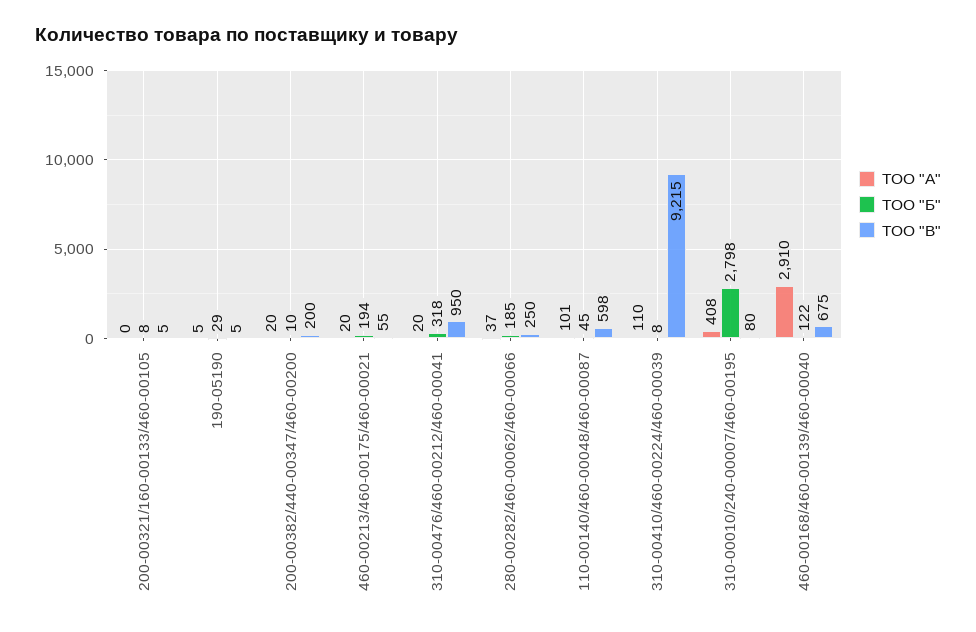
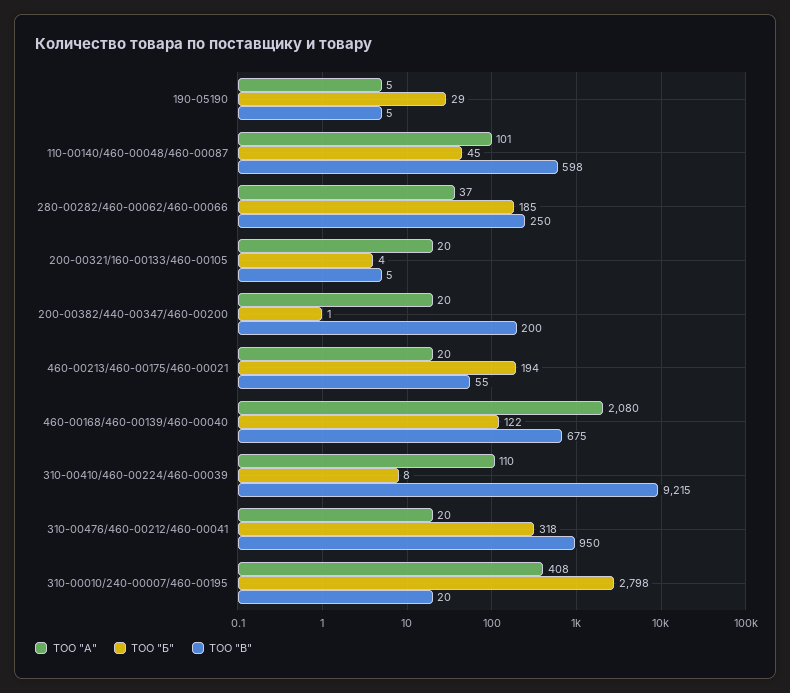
  {
    "ТОО \"А\"": {
-     "200-00321/160-00133/460-00105": 0,
+     "200-00321/160-00133/460-00105": 20,
      "190-05190": 5,
      "200-00382/440-00347/460-00200": 20,
      "460-00213/460-00175/460-00021": 20,
      "310-00476/460-00212/460-00041": 20,
      "280-00282/460-00062/460-00066": 37,
      "110-00140/460-00048/460-00087": 101,
      "310-00410/460-00224/460-00039": 110,
      "310-00010/240-00007/460-00195": 408,
-     "460-00168/460-00139/460-00040": 2910
+     "460-00168/460-00139/460-00040": 2080
    },
    "ТОО \"Б\"": {
-     "200-00321/160-00133/460-00105": 8,
+     "200-00321/160-00133/460-00105": 4,
      "190-05190": 29,
-     "200-00382/440-00347/460-00200": 10,
+     "200-00382/440-00347/460-00200": 1,
      "460-00213/460-00175/460-00021": 194,
      "310-00476/460-00212/460-00041": 318,
      "280-00282/460-00062/460-00066": 185,
      "110-00140/460-00048/460-00087": 45,
      "310-00410/460-00224/460-00039": 8,
      "310-00010/240-00007/460-00195": 2798,
      "460-00168/460-00139/460-00040": 122
    },
    "ТОО \"В\"": {
      "200-00321/160-00133/460-00105": 5,
      "190-05190": 5,
      "200-00382/440-00347/460-00200": 200,
      "460-00213/460-00175/460-00021": 55,
      "310-00476/460-00212/460-00041": 950,
      "280-00282/460-00062/460-00066": 250,
      "110-00140/460-00048/460-00087": 598,
      "310-00410/460-00224/460-00039": 9215,
-     "310-00010/240-00007/460-00195": 80,
+     "310-00010/240-00007/460-00195": 20,
      "460-00168/460-00139/460-00040": 675
    }
  }

